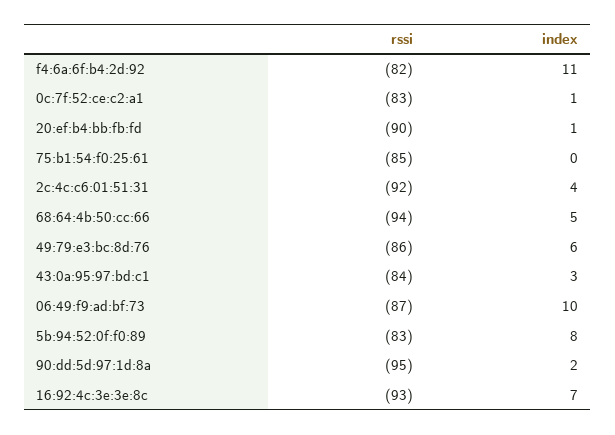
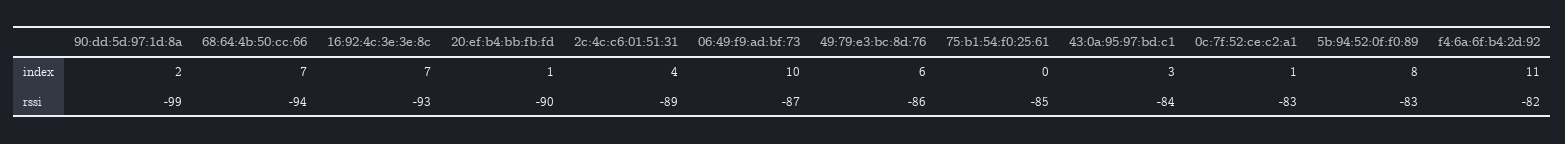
  {
    "rssi": {
      "f4:6a:6f:b4:2d:92": -82,
      "0c:7f:52:ce:c2:a1": -83,
      "20:ef:b4:bb:fb:fd": -90,
      "75:b1:54:f0:25:61": -85,
-     "2c:4c:c6:01:51:31": -92,
+     "2c:4c:c6:01:51:31": -89,
      "68:64:4b:50:cc:66": -94,
      "49:79:e3:bc:8d:76": -86,
      "43:0a:95:97:bd:c1": -84,
      "06:49:f9:ad:bf:73": -87,
      "5b:94:52:0f:f0:89": -83,
-     "90:dd:5d:97:1d:8a": -95,
+     "90:dd:5d:97:1d:8a": -99,
      "16:92:4c:3e:3e:8c": -93
    },
    "index": {
      "f4:6a:6f:b4:2d:92": 11,
      "0c:7f:52:ce:c2:a1": 1,
      "20:ef:b4:bb:fb:fd": 1,
      "75:b1:54:f0:25:61": 0,
      "2c:4c:c6:01:51:31": 4,
-     "68:64:4b:50:cc:66": 5,
+     "68:64:4b:50:cc:66": 7,
      "49:79:e3:bc:8d:76": 6,
      "43:0a:95:97:bd:c1": 3,
      "06:49:f9:ad:bf:73": 10,
      "5b:94:52:0f:f0:89": 8,
      "90:dd:5d:97:1d:8a": 2,
      "16:92:4c:3e:3e:8c": 7
    }
  }

